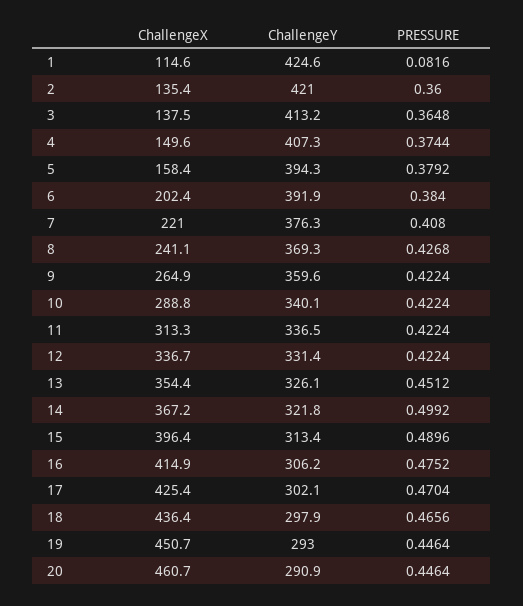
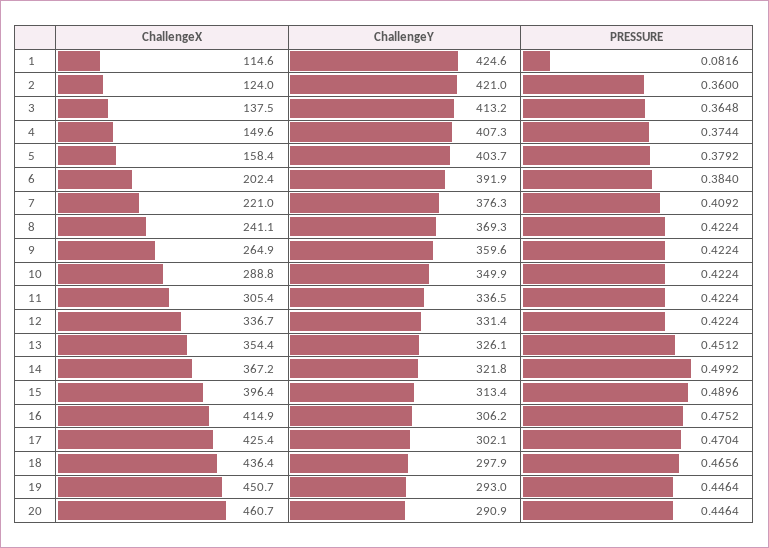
  {
    "ChallengeX": {
      "1": 114.6,
-     "2": 135.4,
+     "2": 124,
      "3": 137.5,
      "4": 149.6,
      "5": 158.4,
      "6": 202.4,
      "7": 221,
      "8": 241.1,
      "9": 264.9,
      "10": 288.8,
-     "11": 313.3,
+     "11": 305.4,
      "12": 336.7,
      "13": 354.4,
      "14": 367.2,
      "15": 396.4,
      "16": 414.9,
      "17": 425.4,
      "18": 436.4,
      "19": 450.7,
      "20": 460.7
    },
    "ChallengeY": {
      "1": 424.6,
      "2": 421,
      "3": 413.2,
      "4": 407.3,
-     "5": 394.3,
+     "5": 403.7,
      "6": 391.9,
      "7": 376.3,
      "8": 369.3,
      "9": 359.6,
-     "10": 340.1,
+     "10": 349.9,
      "11": 336.5,
      "12": 331.4,
      "13": 326.1,
      "14": 321.8,
      "15": 313.4,
      "16": 306.2,
      "17": 302.1,
      "18": 297.9,
      "19": 293,
      "20": 290.9
    },
    "PRESSURE": {
      "1": 0.0816,
      "2": 0.36,
      "3": 0.3648,
      "4": 0.3744,
      "5": 0.3792,
      "6": 0.384,
-     "7": 0.408,
+     "7": 0.4092,
-     "8": 0.4268,
+     "8": 0.4224,
      "9": 0.4224,
      "10": 0.4224,
      "11": 0.4224,
      "12": 0.4224,
      "13": 0.4512,
      "14": 0.4992,
      "15": 0.4896,
      "16": 0.4752,
      "17": 0.4704,
      "18": 0.4656,
      "19": 0.4464,
      "20": 0.4464
    }
  }

